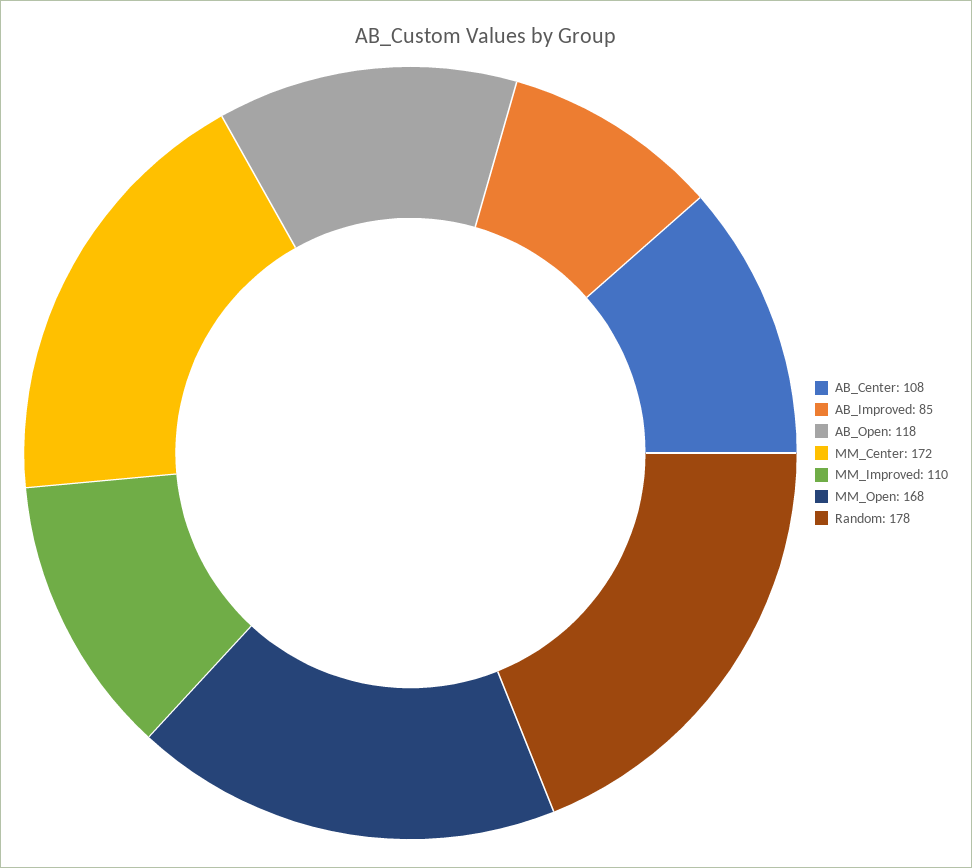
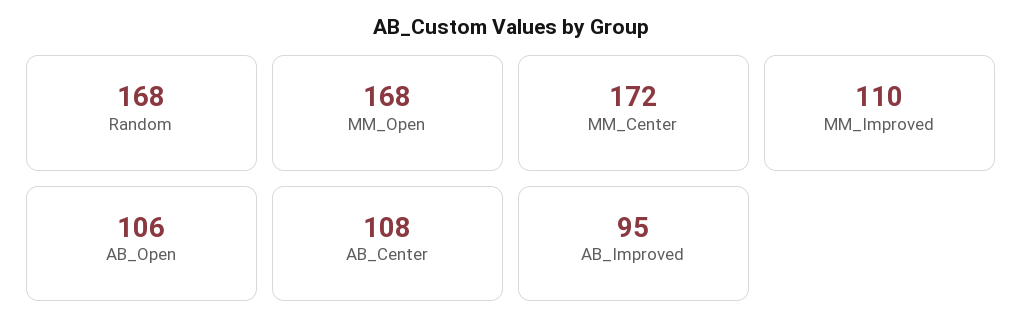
  {
    "AB_Center": 108,
-   "AB_Improved": 85,
+   "AB_Improved": 95,
-   "AB_Open": 118,
+   "AB_Open": 106,
    "MM_Center": 172,
    "MM_Improved": 110,
    "MM_Open": 168,
-   "Random": 178
+   "Random": 168
  }

